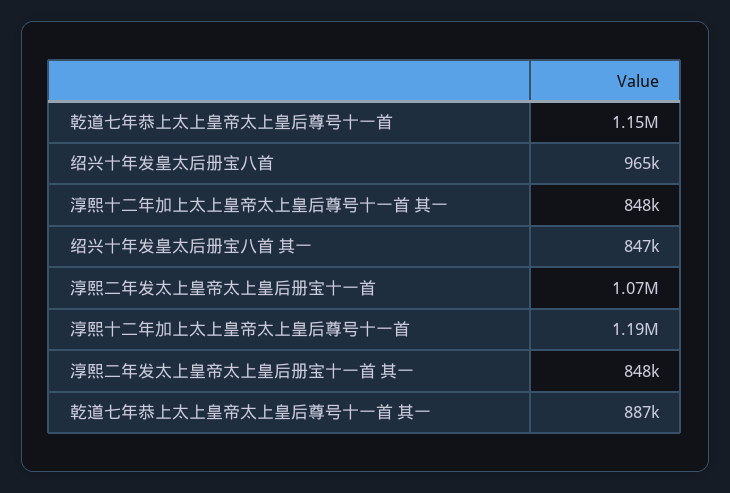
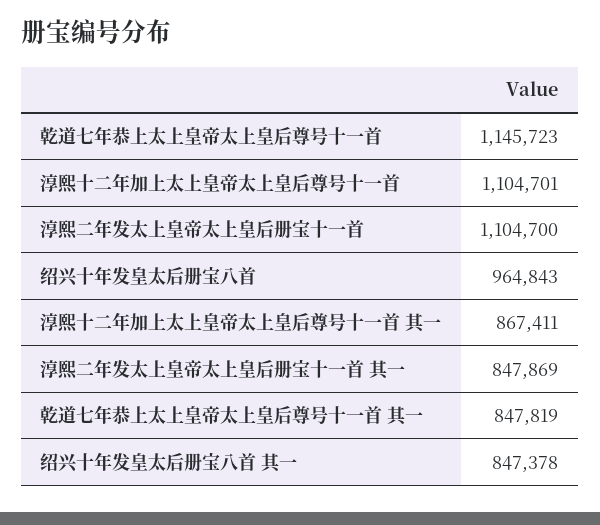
  {
    "乾道七年恭上太上皇帝太上皇后尊号十一首": 1145723,
    "绍兴十年发皇太后册宝八首": 964843,
-   "淳熙十二年加上太上皇帝太上皇后尊号十一首 其一": 848000,
+   "淳熙十二年加上太上皇帝太上皇后尊号十一首 其一": 867411,
    "绍兴十年发皇太后册宝八首 其一": 847378,
-   "淳熙二年发太上皇帝太上皇后册宝十一首": 1070000,
+   "淳熙二年发太上皇帝太上皇后册宝十一首": 1104700,
-   "淳熙十二年加上太上皇帝太上皇后尊号十一首": 1190000,
+   "淳熙十二年加上太上皇帝太上皇后尊号十一首": 1104701,
    "淳熙二年发太上皇帝太上皇后册宝十一首 其一": 847869,
-   "乾道七年恭上太上皇帝太上皇后尊号十一首 其一": 887000
+   "乾道七年恭上太上皇帝太上皇后尊号十一首 其一": 847819
  }

